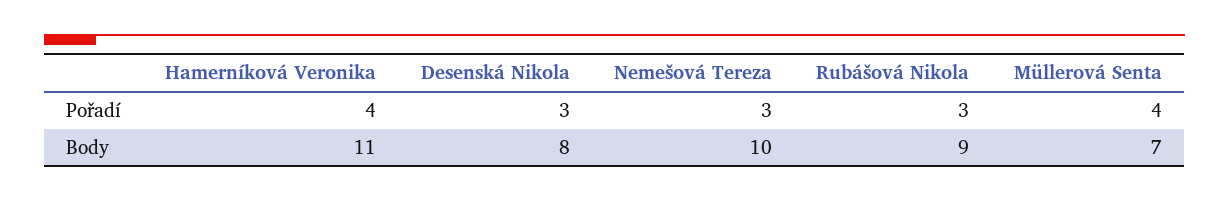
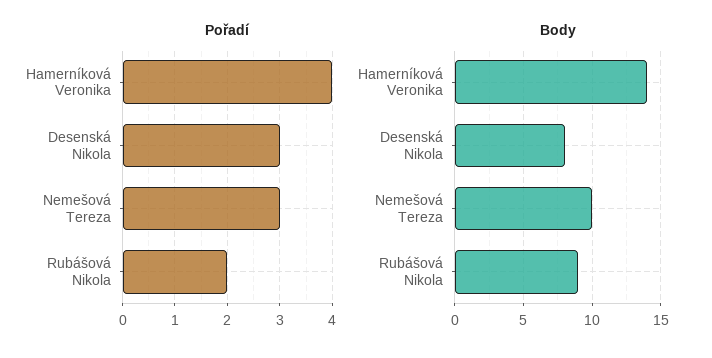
  {
    "Pořadí": {
      "Hamerníková Veronika": 4,
      "Desenská Nikola": 3,
      "Nemešová Tereza": 3,
-     "Rubášová Nikola": 3,
+     "Rubášová Nikola": 2
-     "Müllerová Senta": 4
    },
    "Body": {
-     "Hamerníková Veronika": 11,
+     "Hamerníková Veronika": 14,
      "Desenská Nikola": 8,
      "Nemešová Tereza": 10,
-     "Rubášová Nikola": 9,
+     "Rubášová Nikola": 9
-     "Müllerová Senta": 7
    }
  }

